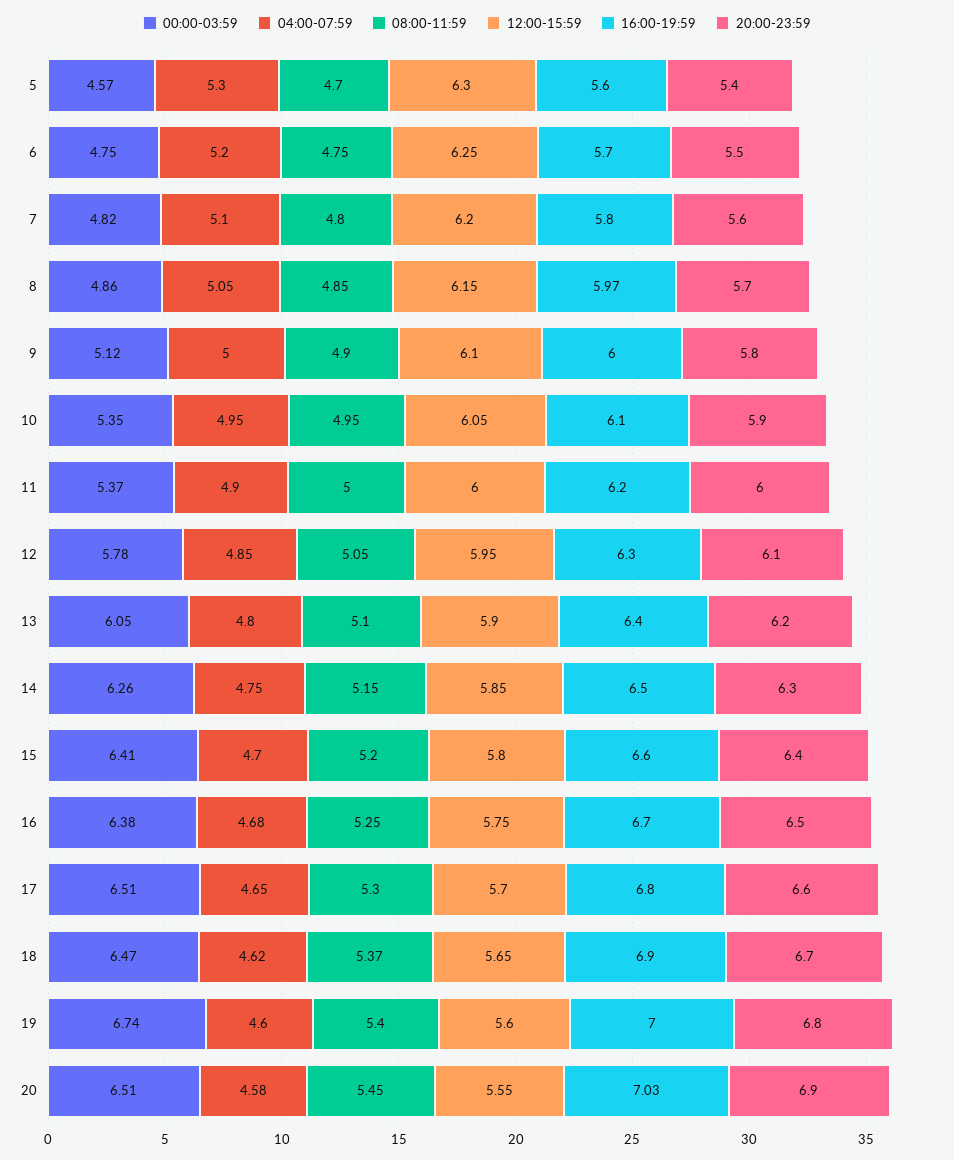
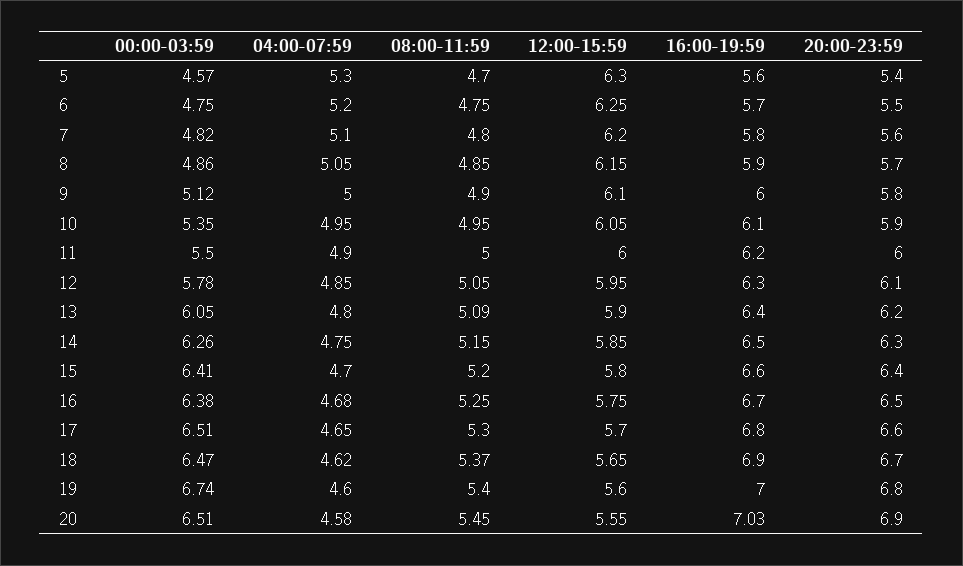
  {
    "00:00-03:59": {
      "5": 4.57,
      "6": 4.75,
      "7": 4.82,
      "8": 4.86,
      "9": 5.12,
      "10": 5.35,
-     "11": 5.37,
+     "11": 5.5,
      "12": 5.78,
      "13": 6.05,
      "14": 6.26,
      "15": 6.41,
      "16": 6.38,
      "17": 6.51,
      "18": 6.47,
      "19": 6.74,
      "20": 6.51
    },
    "04:00-07:59": {
      "5": 5.3,
      "6": 5.2,
      "7": 5.1,
      "8": 5.05,
      "9": 5,
      "10": 4.95,
      "11": 4.9,
      "12": 4.85,
      "13": 4.8,
      "14": 4.75,
      "15": 4.7,
      "16": 4.68,
      "17": 4.65,
      "18": 4.62,
      "19": 4.6,
      "20": 4.58
    },
    "08:00-11:59": {
      "5": 4.7,
      "6": 4.75,
      "7": 4.8,
      "8": 4.85,
      "9": 4.9,
      "10": 4.95,
      "11": 5,
      "12": 5.05,
-     "13": 5.1,
+     "13": 5.09,
      "14": 5.15,
      "15": 5.2,
      "16": 5.25,
      "17": 5.3,
      "18": 5.37,
      "19": 5.4,
      "20": 5.45
    },
    "12:00-15:59": {
      "5": 6.3,
      "6": 6.25,
      "7": 6.2,
      "8": 6.15,
      "9": 6.1,
      "10": 6.05,
      "11": 6,
      "12": 5.95,
      "13": 5.9,
      "14": 5.85,
      "15": 5.8,
      "16": 5.75,
      "17": 5.7,
      "18": 5.65,
      "19": 5.6,
      "20": 5.55
    },
    "16:00-19:59": {
      "5": 5.6,
      "6": 5.7,
      "7": 5.8,
-     "8": 5.97,
+     "8": 5.9,
      "9": 6,
      "10": 6.1,
      "11": 6.2,
      "12": 6.3,
      "13": 6.4,
      "14": 6.5,
      "15": 6.6,
      "16": 6.7,
      "17": 6.8,
      "18": 6.9,
      "19": 7,
      "20": 7.03
    },
    "20:00-23:59": {
      "5": 5.4,
      "6": 5.5,
      "7": 5.6,
      "8": 5.7,
      "9": 5.8,
      "10": 5.9,
      "11": 6,
      "12": 6.1,
      "13": 6.2,
      "14": 6.3,
      "15": 6.4,
      "16": 6.5,
      "17": 6.6,
      "18": 6.7,
      "19": 6.8,
      "20": 6.9
    }
  }

